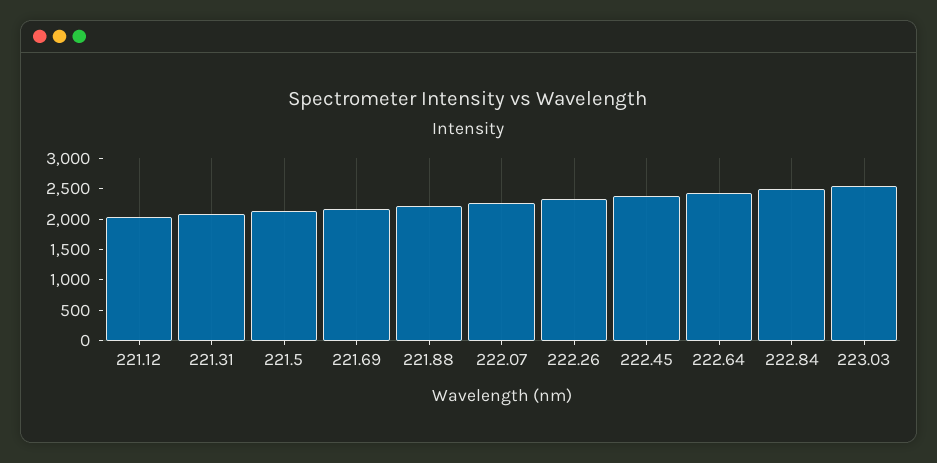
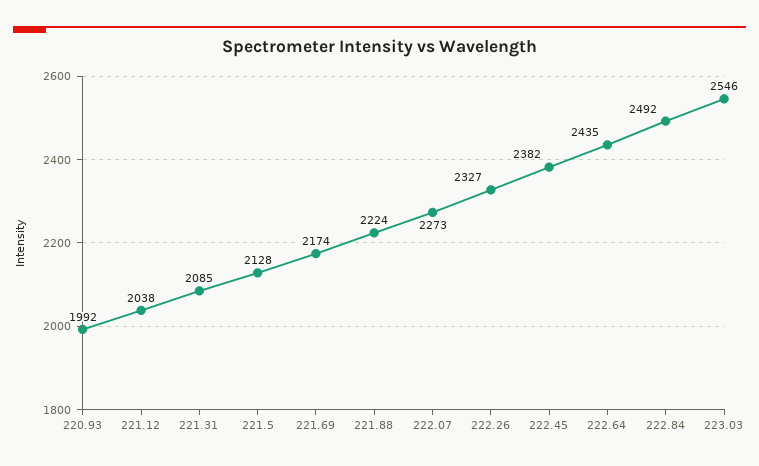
  {
    "221.12": 2038,
    "221.31": 2085,
    "221.5": 2128,
    "221.69": 2174,
    "221.88": 2224,
    "222.07": 2273,
    "222.26": 2327,
    "222.45": 2382,
    "222.64": 2435,
    "222.84": 2492,
-   "223.03": 2546
+   "223.03": 2546,
+   "220.93": 1992
  }

